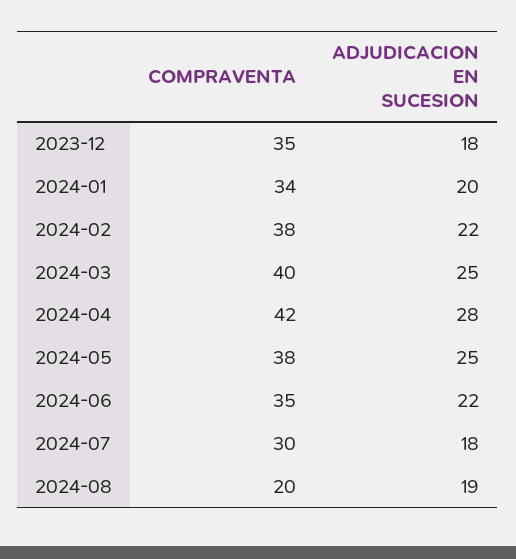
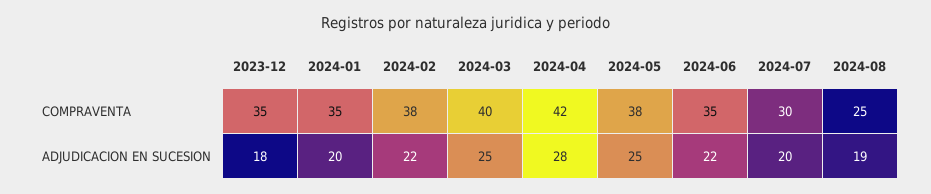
  {
    "COMPRAVENTA": {
      "2023-12": 35,
-     "2024-01": 34,
+     "2024-01": 35,
      "2024-02": 38,
      "2024-03": 40,
      "2024-04": 42,
      "2024-05": 38,
      "2024-06": 35,
      "2024-07": 30,
-     "2024-08": 20
+     "2024-08": 25
    },
    "ADJUDICACION EN SUCESION": {
      "2023-12": 18,
      "2024-01": 20,
      "2024-02": 22,
      "2024-03": 25,
      "2024-04": 28,
      "2024-05": 25,
      "2024-06": 22,
-     "2024-07": 18,
+     "2024-07": 20,
      "2024-08": 19
    }
  }

